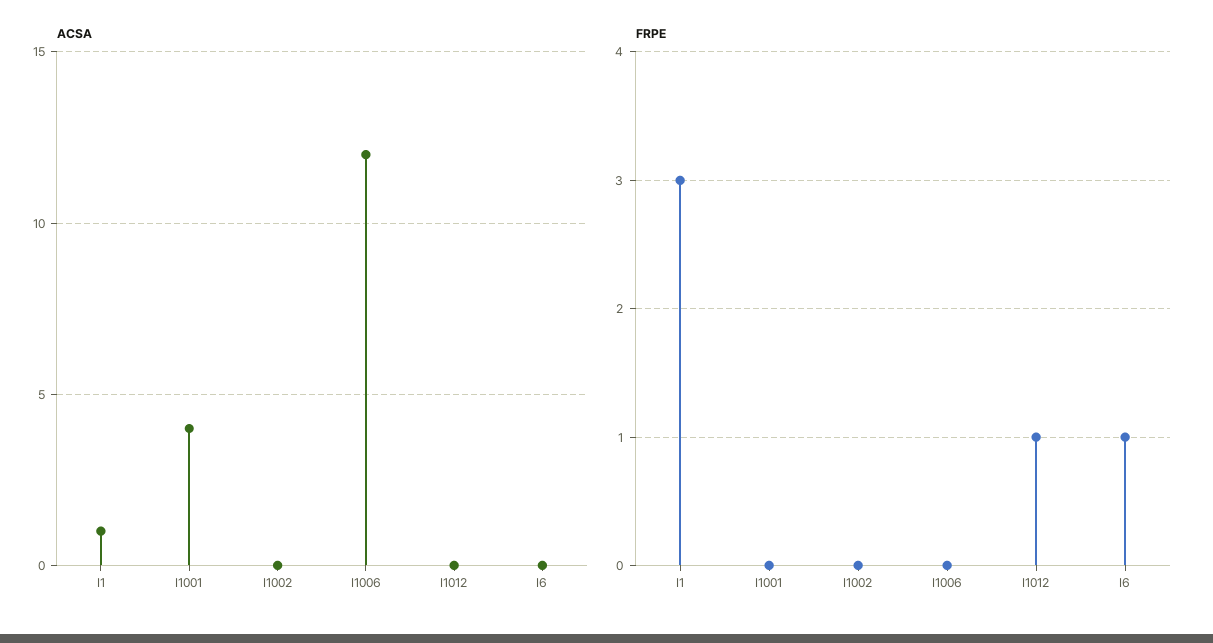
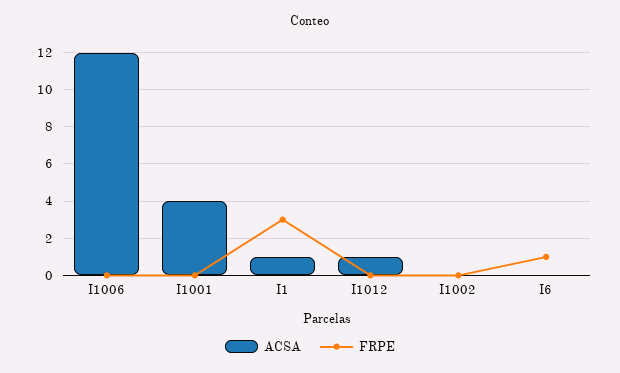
  {
    "ACSA": {
      "I1": 1,
      "I1001": 4,
      "I1002": 0,
      "I1006": 12,
-     "I1012": 0,
+     "I1012": 1,
      "I6": 0
    },
    "FRPE": {
      "I1": 3,
      "I1001": 0,
      "I1002": 0,
      "I1006": 0,
-     "I1012": 1,
+     "I1012": 0,
      "I6": 1
    }
  }

